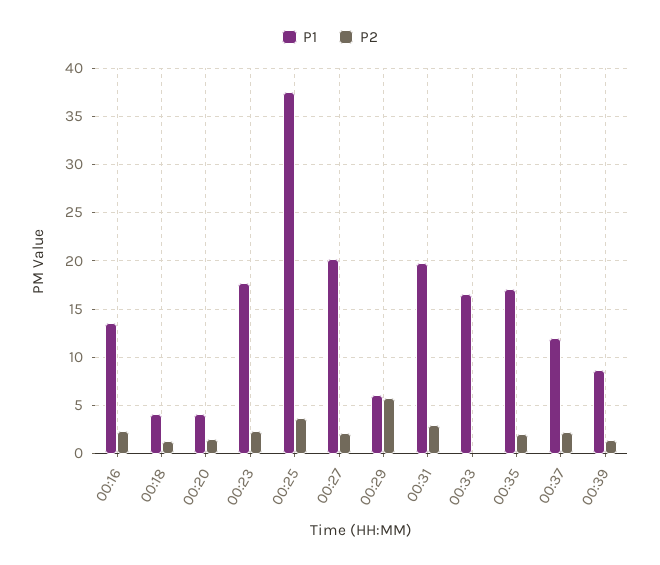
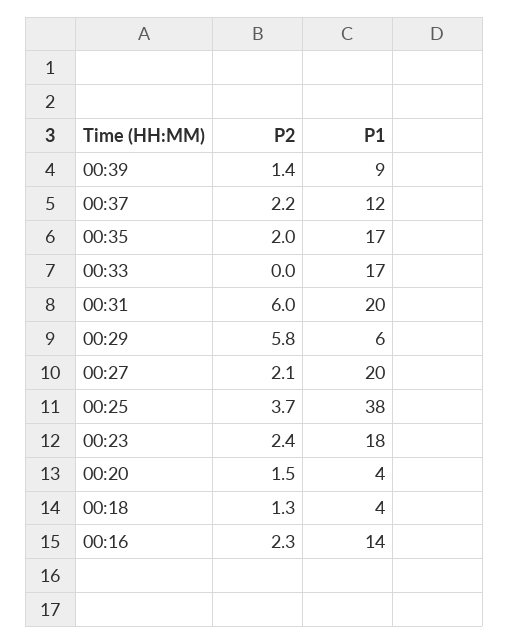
  {
    "P1": {
      "00:16": 14,
      "00:18": 4,
      "00:20": 4,
      "00:23": 18,
      "00:25": 38,
      "00:27": 20,
      "00:29": 6,
      "00:31": 20,
      "00:33": 17,
      "00:35": 17,
      "00:37": 12,
      "00:39": 9
    },
    "P2": {
      "00:16": 2.3,
      "00:18": 1.3,
      "00:20": 1.5,
      "00:23": 2.4,
      "00:25": 3.7,
      "00:27": 2.1,
      "00:29": 5.8,
-     "00:31": 3,
+     "00:31": 6,
      "00:33": 0,
      "00:35": 2,
      "00:37": 2.2,
      "00:39": 1.4
    }
  }

